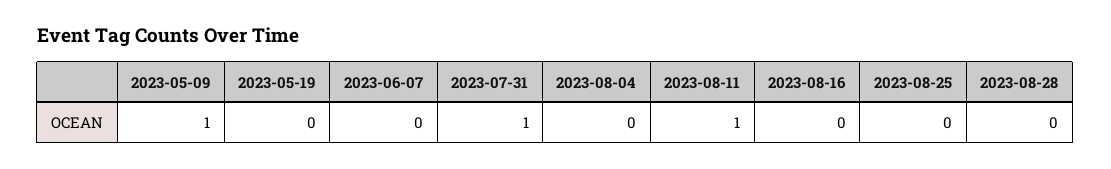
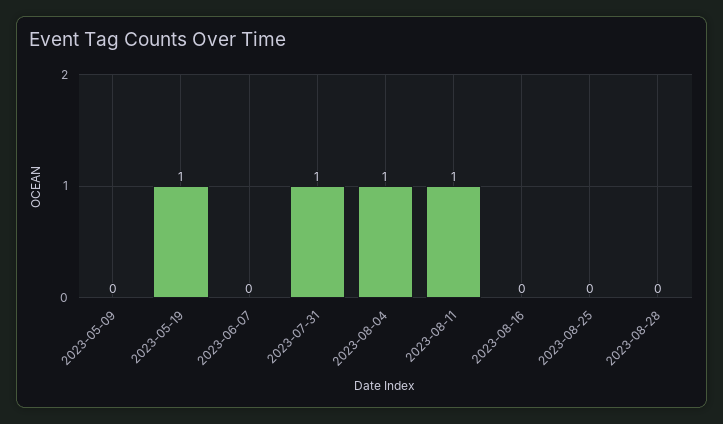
  {
-   "2023-05-09": 1,
+   "2023-05-09": 0,
-   "2023-05-19": 0,
+   "2023-05-19": 1,
    "2023-06-07": 0,
    "2023-07-31": 1,
-   "2023-08-04": 0,
+   "2023-08-04": 1,
    "2023-08-11": 1,
    "2023-08-16": 0,
    "2023-08-25": 0,
    "2023-08-28": 0
  }

